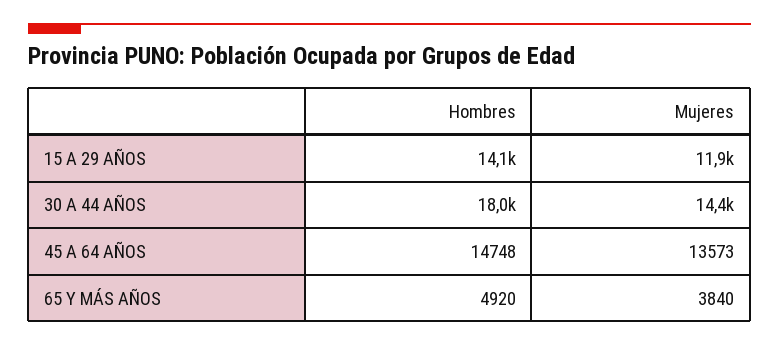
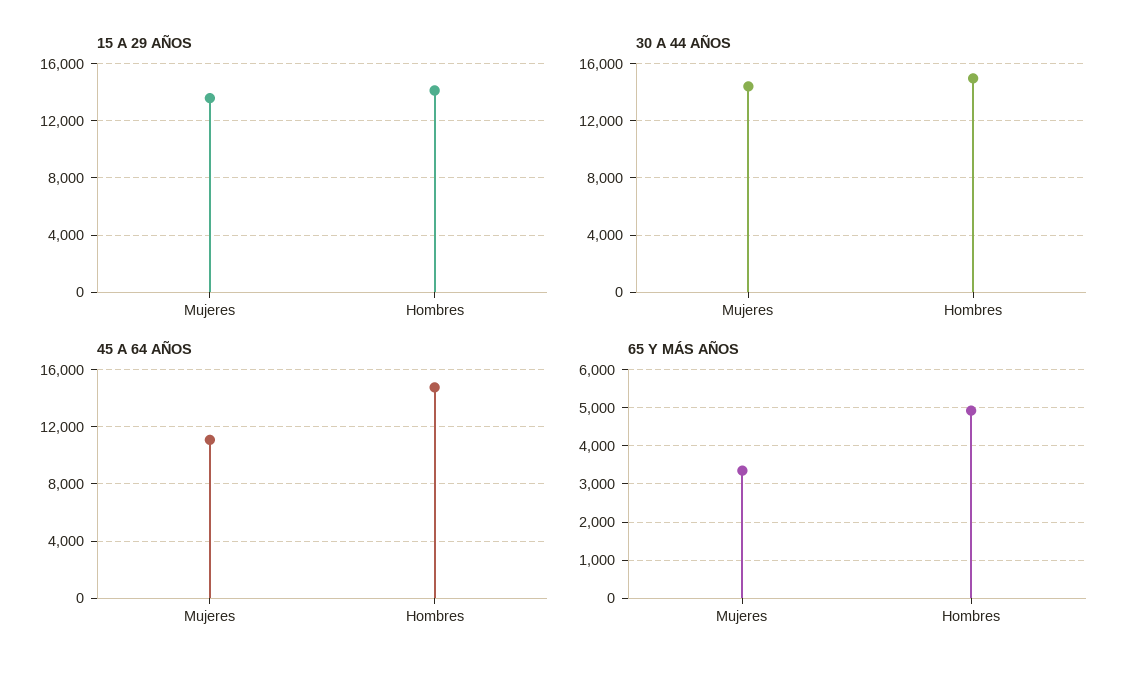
  {
    "15 A 29 AÑOS": {
      "Hombres": 14100,
-     "Mujeres": 11900
+     "Mujeres": 13500
    },
    "30 A 44 AÑOS": {
-     "Hombres": 18000,
+     "Hombres": 15000,
      "Mujeres": 14400
    },
    "45 A 64 AÑOS": {
      "Hombres": 14748,
-     "Mujeres": 13573
+     "Mujeres": 11000
    },
    "65 Y MÁS AÑOS": {
      "Hombres": 4920,
-     "Mujeres": 3840
+     "Mujeres": 3400
    }
  }

